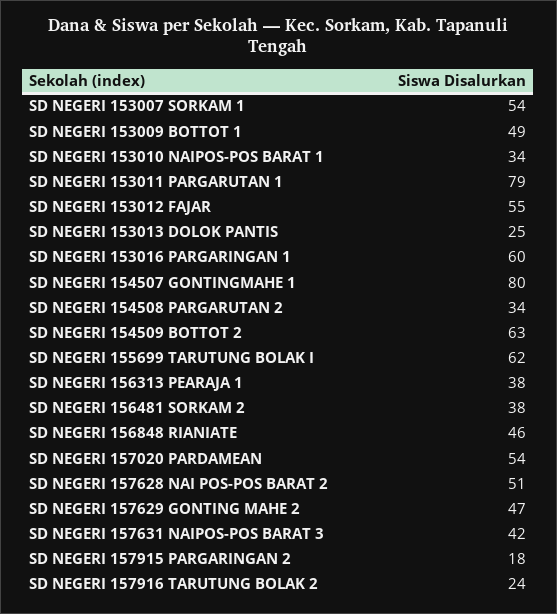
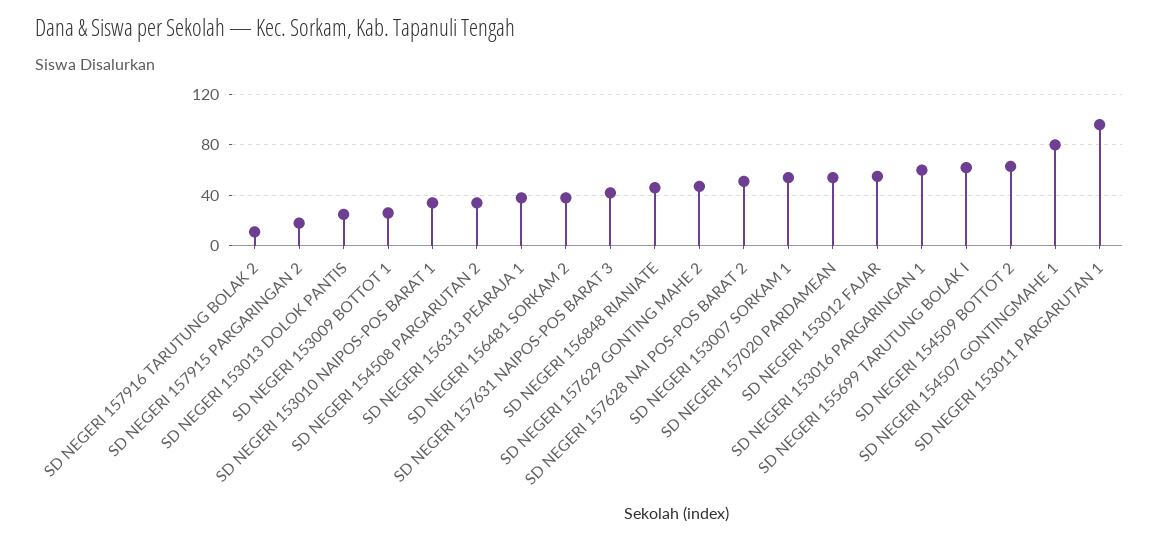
  {
    "SD NEGERI 153007 SORKAM 1": 54,
-   "SD NEGERI 153009 BOTTOT 1": 49,
+   "SD NEGERI 153009 BOTTOT 1": 25,
    "SD NEGERI 153010 NAIPOS-POS BARAT 1": 34,
-   "SD NEGERI 153011 PARGARUTAN 1": 79,
+   "SD NEGERI 153011 PARGARUTAN 1": 95,
    "SD NEGERI 153012 FAJAR": 55,
    "SD NEGERI 153013 DOLOK PANTIS": 25,
    "SD NEGERI 153016 PARGARINGAN 1": 60,
    "SD NEGERI 154507 GONTINGMAHE 1": 80,
    "SD NEGERI 154508 PARGARUTAN 2": 34,
    "SD NEGERI 154509 BOTTOT 2": 63,
    "SD NEGERI 155699 TARUTUNG BOLAK I": 62,
    "SD NEGERI 156313 PEARAJA 1": 38,
    "SD NEGERI 156481 SORKAM 2": 38,
    "SD NEGERI 156848 RIANIATE": 46,
    "SD NEGERI 157020 PARDAMEAN": 54,
    "SD NEGERI 157628 NAI POS-POS BARAT 2": 51,
    "SD NEGERI 157629 GONTING MAHE 2": 47,
    "SD NEGERI 157631 NAIPOS-POS BARAT 3": 42,
    "SD NEGERI 157915 PARGARINGAN 2": 18,
-   "SD NEGERI 157916 TARUTUNG BOLAK 2": 24
+   "SD NEGERI 157916 TARUTUNG BOLAK 2": 10
  }

